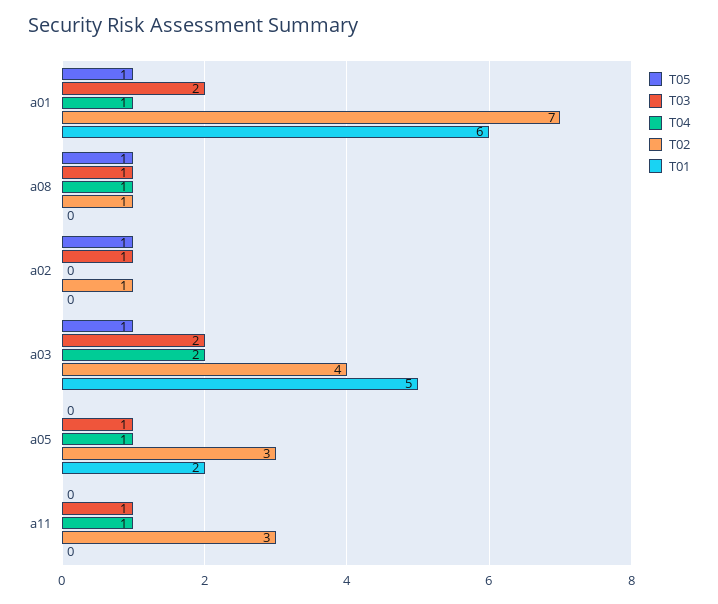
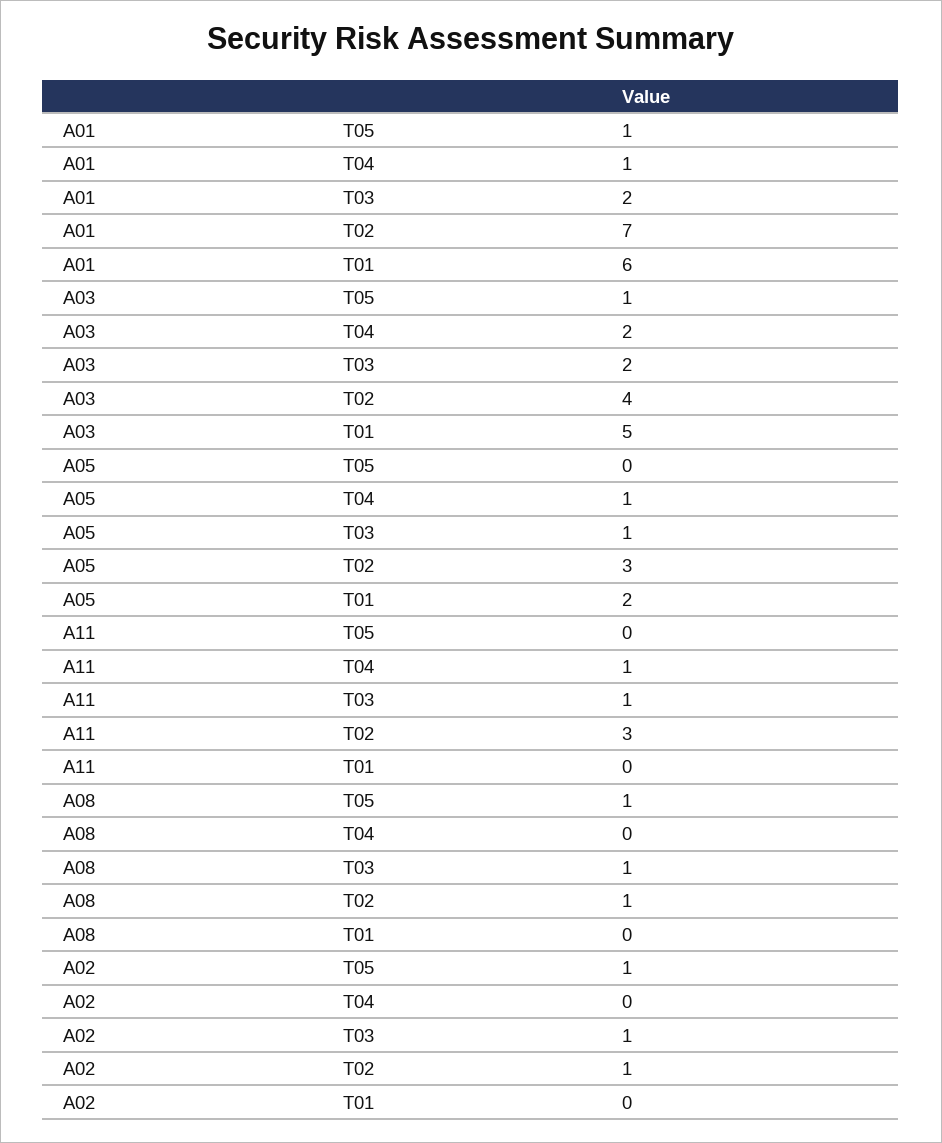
  {
    "T05": {
      "a01": 1,
      "a08": 1,
      "a02": 1,
      "a03": 1,
      "a05": 0,
      "a11": 0
    },
    "T03": {
      "a01": 2,
      "a08": 1,
      "a02": 1,
      "a03": 2,
      "a05": 1,
      "a11": 1
    },
    "T04": {
      "a01": 1,
-     "a08": 1,
+     "a08": 0,
      "a02": 0,
      "a03": 2,
      "a05": 1,
      "a11": 1
    },
    "T02": {
      "a01": 7,
      "a08": 1,
      "a02": 1,
      "a03": 4,
      "a05": 3,
      "a11": 3
    },
    "T01": {
      "a01": 6,
      "a08": 0,
      "a02": 0,
      "a03": 5,
      "a05": 2,
      "a11": 0
    }
  }

